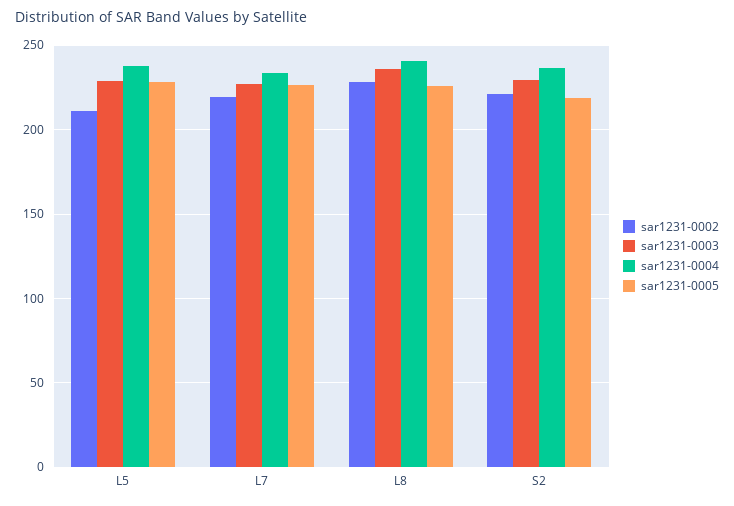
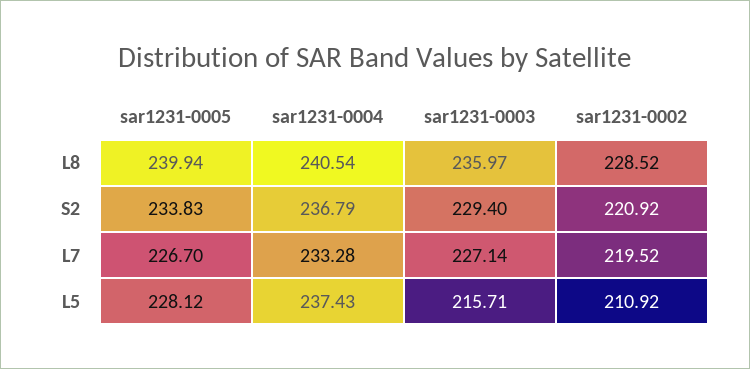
  {
    "sar1231-0002": {
      "L5": 210.92,
      "L7": 219.52,
      "L8": 228.52,
      "S2": 220.92
    },
    "sar1231-0003": {
-     "L5": 230,
+     "L5": 215.71,
      "L7": 227.14,
      "L8": 235.97,
      "S2": 229.4
    },
    "sar1231-0004": {
      "L5": 237.43,
      "L7": 233.28,
      "L8": 240.54,
      "S2": 236.79
    },
    "sar1231-0005": {
      "L5": 228.12,
      "L7": 226.7,
-     "L8": 225,
+     "L8": 239.94,
-     "S2": 220
+     "S2": 233.83
    }
  }

